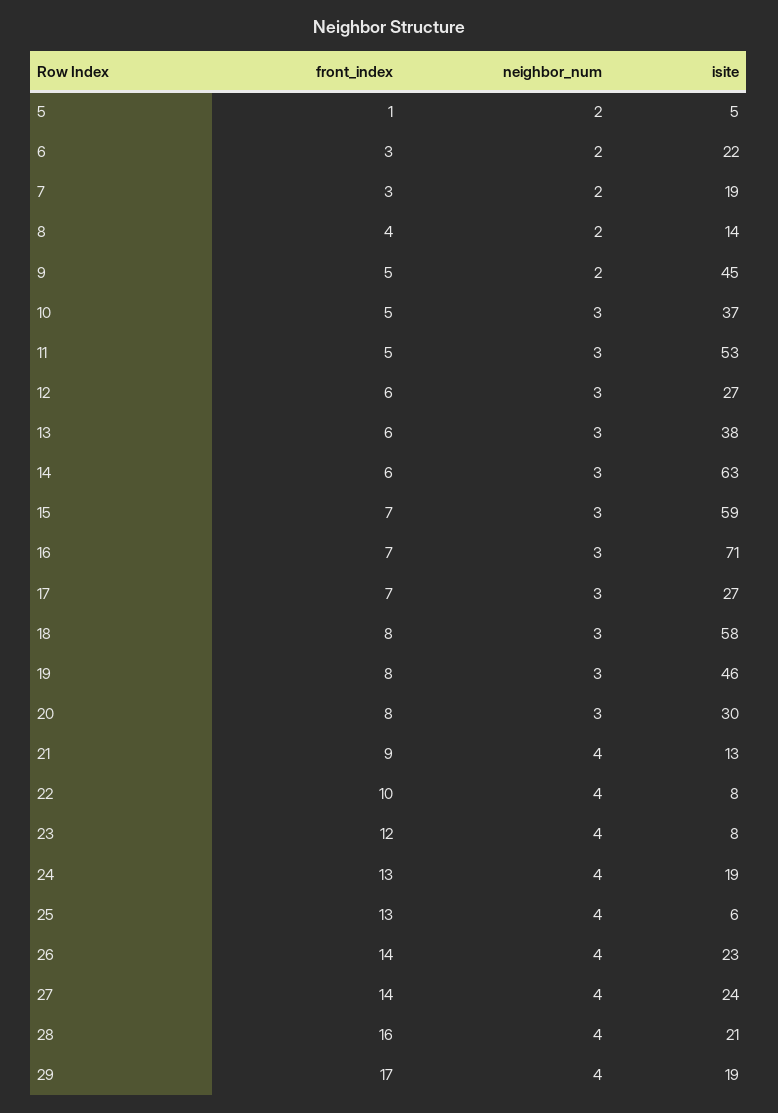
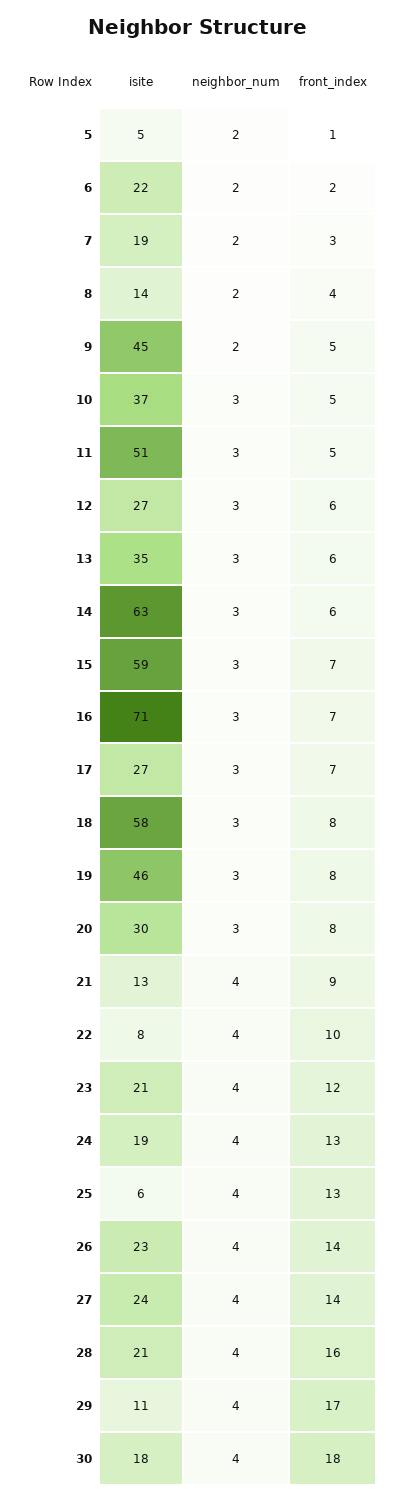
  {
    "front_index": {
      "5": 1,
-     "6": 3,
+     "6": 2,
      "7": 3,
      "8": 4,
      "9": 5,
      "10": 5,
      "11": 5,
      "12": 6,
      "13": 6,
      "14": 6,
      "15": 7,
      "16": 7,
      "17": 7,
      "18": 8,
      "19": 8,
      "20": 8,
      "21": 9,
      "22": 10,
      "23": 12,
      "24": 13,
      "25": 13,
      "26": 14,
      "27": 14,
      "28": 16,
-     "29": 17
+     "29": 17,
+     "30": 18
    },
    "neighbor_num": {
      "5": 2,
      "6": 2,
      "7": 2,
      "8": 2,
      "9": 2,
      "10": 3,
      "11": 3,
      "12": 3,
      "13": 3,
      "14": 3,
      "15": 3,
      "16": 3,
      "17": 3,
      "18": 3,
      "19": 3,
      "20": 3,
      "21": 4,
      "22": 4,
      "23": 4,
      "24": 4,
      "25": 4,
      "26": 4,
      "27": 4,
      "28": 4,
-     "29": 4
+     "29": 4,
+     "30": 4
    },
    "isite": {
      "5": 5,
      "6": 22,
      "7": 19,
      "8": 14,
      "9": 45,
      "10": 37,
-     "11": 53,
+     "11": 51,
      "12": 27,
-     "13": 38,
+     "13": 35,
      "14": 63,
      "15": 59,
      "16": 71,
      "17": 27,
      "18": 58,
      "19": 46,
      "20": 30,
      "21": 13,
      "22": 8,
-     "23": 8,
+     "23": 21,
      "24": 19,
      "25": 6,
      "26": 23,
      "27": 24,
      "28": 21,
-     "29": 19
+     "29": 11,
+     "30": 18
    }
  }

